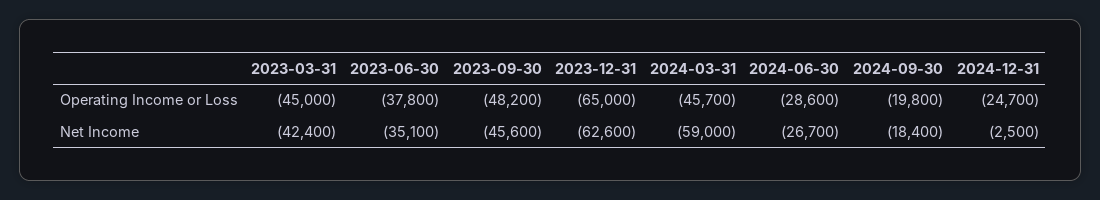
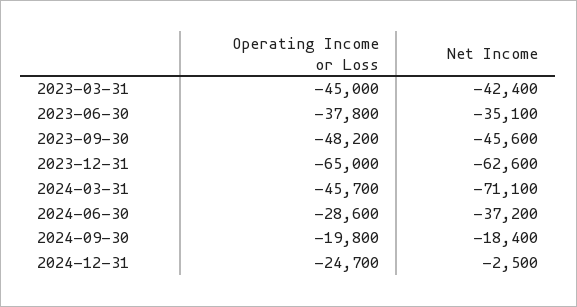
  {
    "2023-03-31": {
      "Operating Income or Loss": -45000,
      "Net Income": -42400
    },
    "2023-06-30": {
      "Operating Income or Loss": -37800,
      "Net Income": -35100
    },
    "2023-09-30": {
      "Operating Income or Loss": -48200,
      "Net Income": -45600
    },
    "2023-12-31": {
      "Operating Income or Loss": -65000,
      "Net Income": -62600
    },
    "2024-03-31": {
      "Operating Income or Loss": -45700,
-     "Net Income": -59000
+     "Net Income": -71100
    },
    "2024-06-30": {
      "Operating Income or Loss": -28600,
-     "Net Income": -26700
+     "Net Income": -37200
    },
    "2024-09-30": {
      "Operating Income or Loss": -19800,
      "Net Income": -18400
    },
    "2024-12-31": {
      "Operating Income or Loss": -24700,
      "Net Income": -2500
    }
  }

